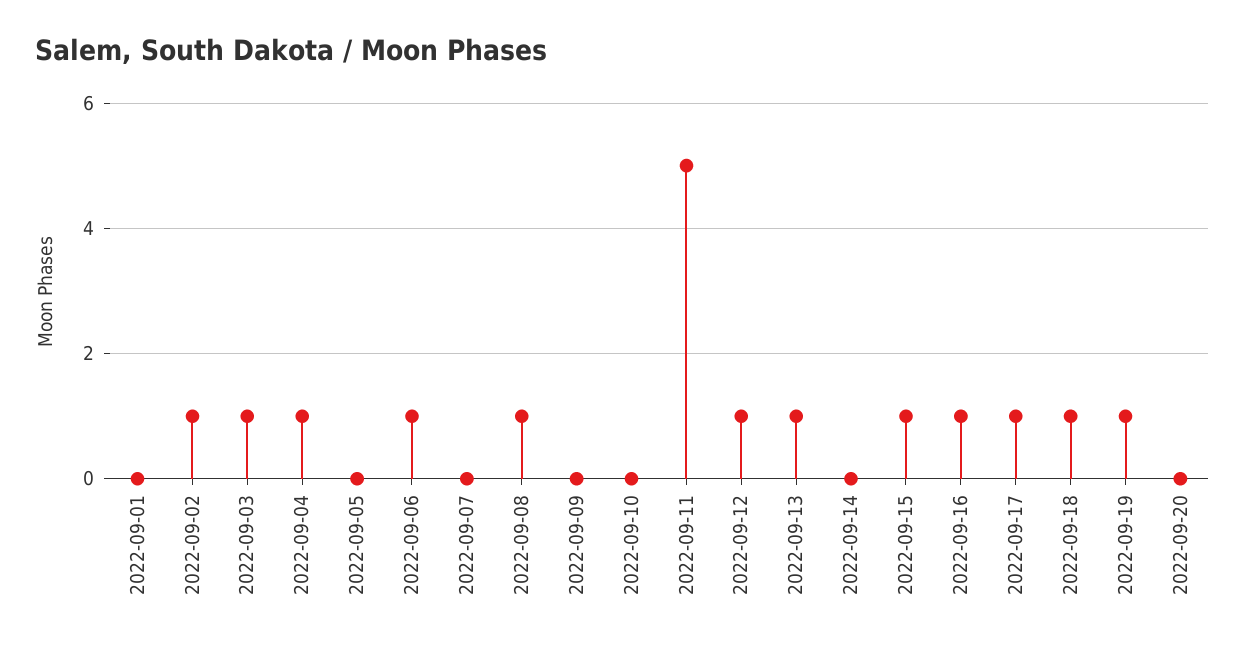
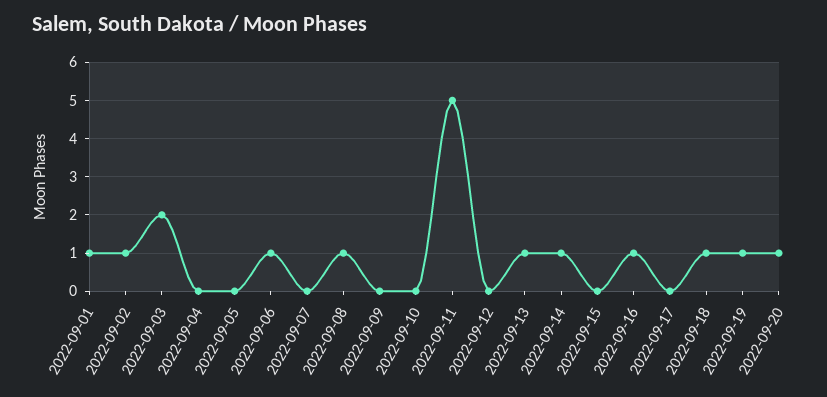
  {
-   "2022-09-01": 0,
+   "2022-09-01": 1,
    "2022-09-02": 1,
-   "2022-09-03": 1,
+   "2022-09-03": 2,
-   "2022-09-04": 1,
+   "2022-09-04": 0,
    "2022-09-05": 0,
    "2022-09-06": 1,
    "2022-09-07": 0,
    "2022-09-08": 1,
    "2022-09-09": 0,
    "2022-09-10": 0,
    "2022-09-11": 5,
-   "2022-09-12": 1,
+   "2022-09-12": 0,
    "2022-09-13": 1,
-   "2022-09-14": 0,
+   "2022-09-14": 1,
-   "2022-09-15": 1,
+   "2022-09-15": 0,
    "2022-09-16": 1,
-   "2022-09-17": 1,
+   "2022-09-17": 0,
    "2022-09-18": 1,
    "2022-09-19": 1,
-   "2022-09-20": 0
+   "2022-09-20": 1
  }

